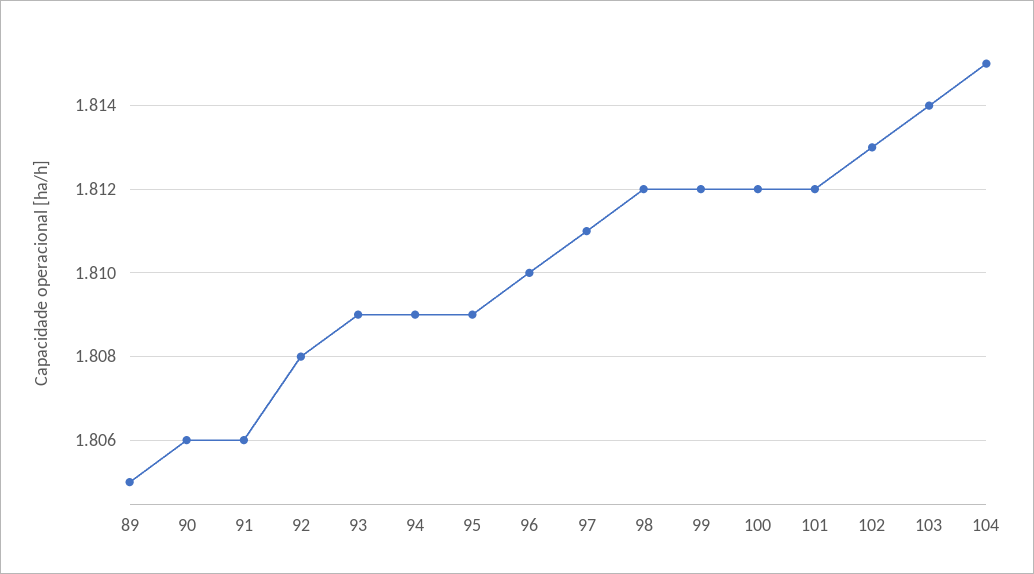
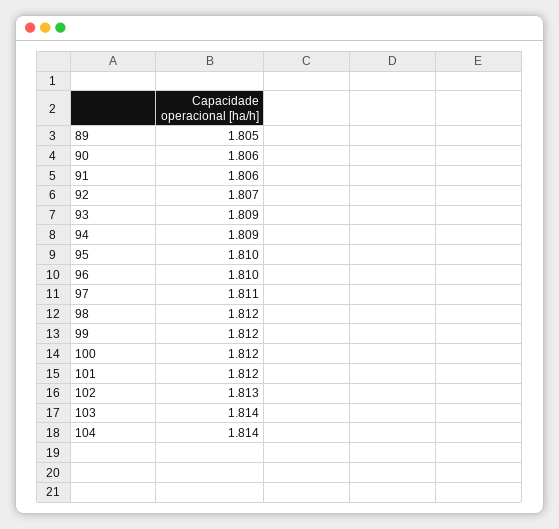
  {
    "89": 1.805,
    "90": 1.806,
    "91": 1.806,
-   "92": 1.808,
+   "92": 1.807,
    "93": 1.809,
    "94": 1.809,
-   "95": 1.809,
+   "95": 1.81,
    "96": 1.81,
    "97": 1.811,
    "98": 1.812,
    "99": 1.812,
    "100": 1.812,
    "101": 1.812,
    "102": 1.813,
    "103": 1.814,
-   "104": 1.815
+   "104": 1.814
  }

